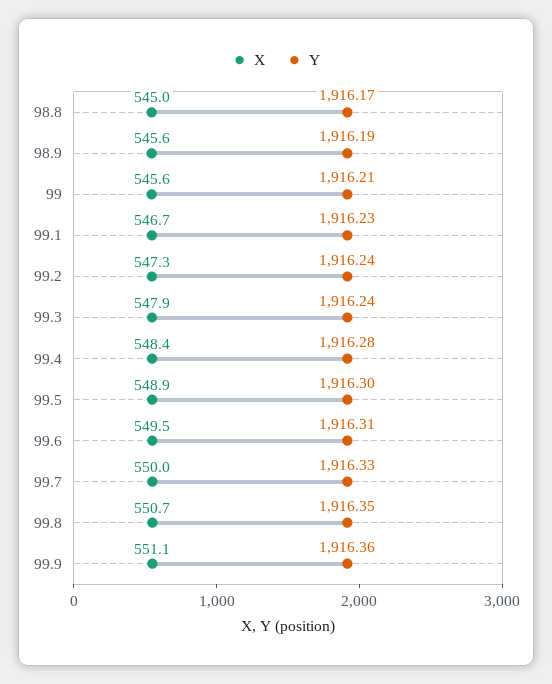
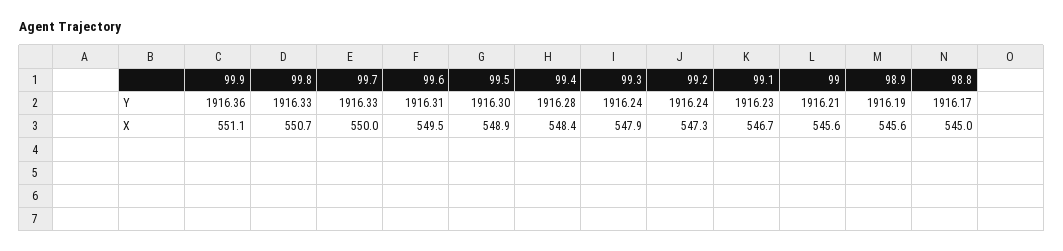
  {
    "X": {
      "98.8": 545,
      "98.9": 545.6,
      "99": 545.6,
      "99.1": 546.7,
      "99.2": 547.3,
      "99.3": 547.9,
      "99.4": 548.4,
      "99.5": 548.9,
      "99.6": 549.5,
      "99.7": 550,
      "99.8": 550.7,
      "99.9": 551.1
    },
    "Y": {
      "98.8": 1916.17,
      "98.9": 1916.19,
      "99": 1916.21,
      "99.1": 1916.23,
      "99.2": 1916.24,
      "99.3": 1916.24,
      "99.4": 1916.28,
      "99.5": 1916.3,
      "99.6": 1916.31,
      "99.7": 1916.33,
-     "99.8": 1916.35,
+     "99.8": 1916.33,
      "99.9": 1916.36
    }
  }

